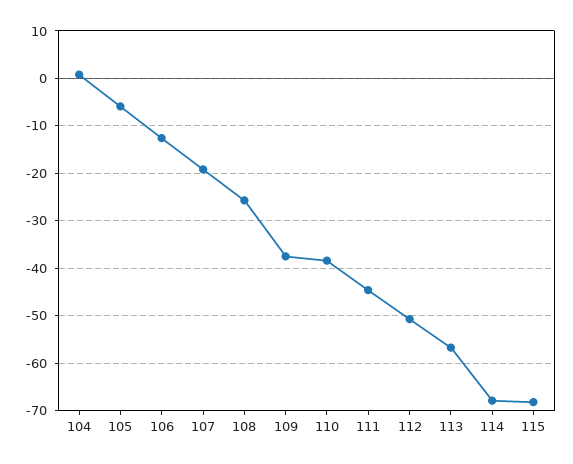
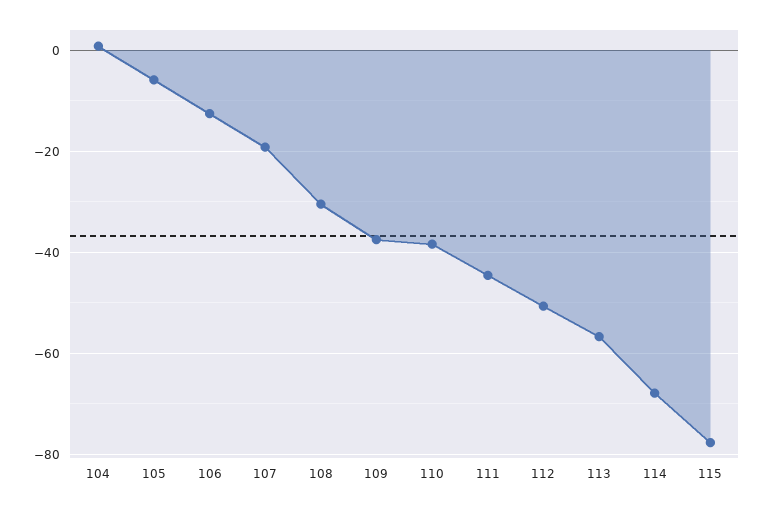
  {
    "104": 0,
    "105": -6,
    "106": -12,
    "107": -20,
-   "108": -26,
+   "108": -30,
    "109": -38,
    "110": -38,
    "111": -44,
    "112": -50,
    "113": -56,
    "114": -68,
-   "115": -68
+   "115": -78
  }

